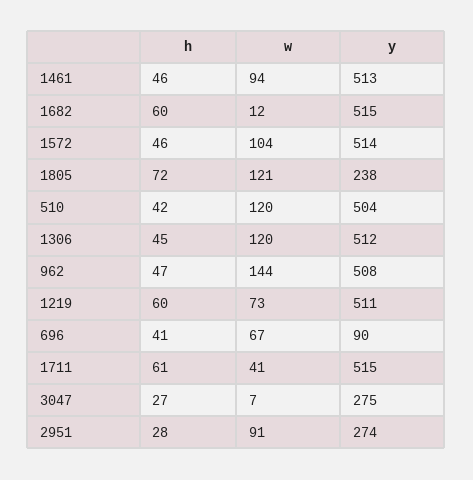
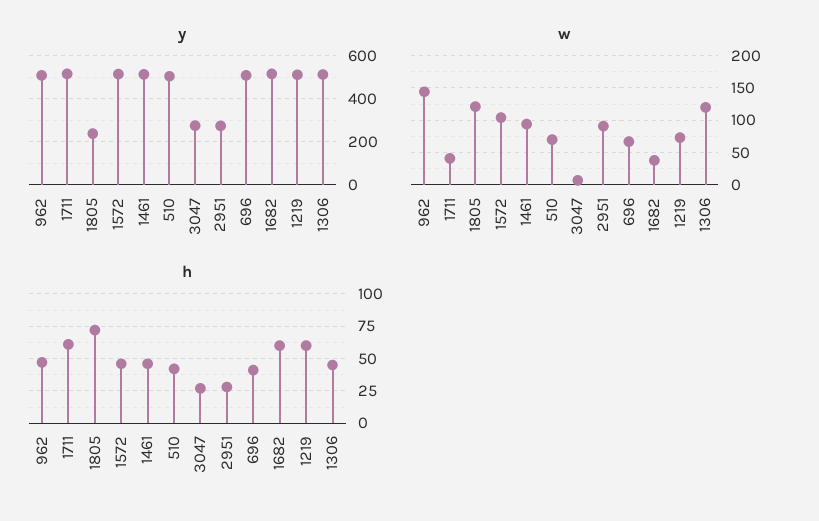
  {
    "h": {
      "1461": 46,
      "1682": 60,
      "1572": 46,
      "1805": 72,
      "510": 42,
      "1306": 45,
      "962": 47,
      "1219": 60,
      "696": 41,
      "1711": 61,
      "3047": 27,
      "2951": 28
    },
    "w": {
      "1461": 94,
-     "1682": 12,
+     "1682": 40,
      "1572": 104,
      "1805": 121,
-     "510": 120,
+     "510": 70,
      "1306": 120,
      "962": 144,
      "1219": 73,
      "696": 67,
      "1711": 41,
      "3047": 7,
      "2951": 91
    },
    "y": {
      "1461": 513,
      "1682": 515,
      "1572": 514,
      "1805": 238,
      "510": 504,
      "1306": 512,
      "962": 508,
      "1219": 511,
-     "696": 90,
+     "696": 500,
      "1711": 515,
      "3047": 275,
      "2951": 274
    }
  }

